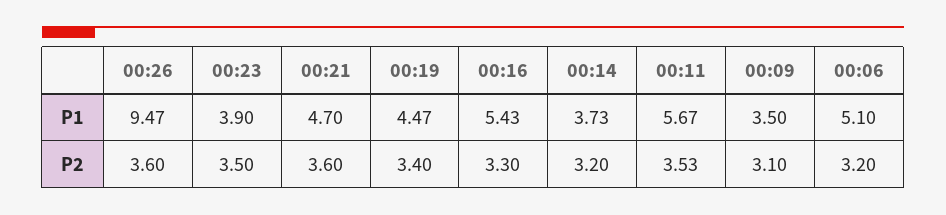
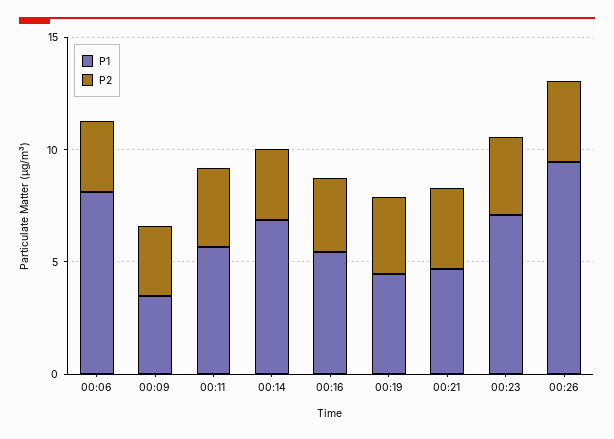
  {
    "P1": {
      "00:26": 9.47,
-     "00:23": 3.9,
+     "00:23": 7,
      "00:21": 4.7,
      "00:19": 4.47,
      "00:16": 5.43,
-     "00:14": 3.73,
+     "00:14": 7,
      "00:11": 5.67,
      "00:09": 3.5,
-     "00:06": 5.1
+     "00:06": 8
    },
    "P2": {
      "00:26": 3.6,
      "00:23": 3.5,
      "00:21": 3.6,
      "00:19": 3.4,
      "00:16": 3.3,
      "00:14": 3.2,
      "00:11": 3.53,
      "00:09": 3.1,
      "00:06": 3.2
    }
  }

